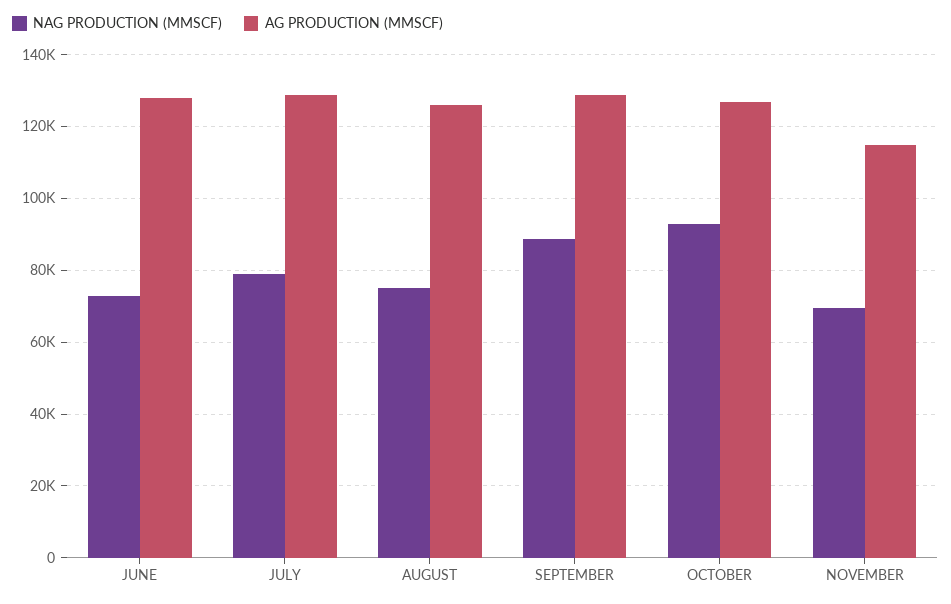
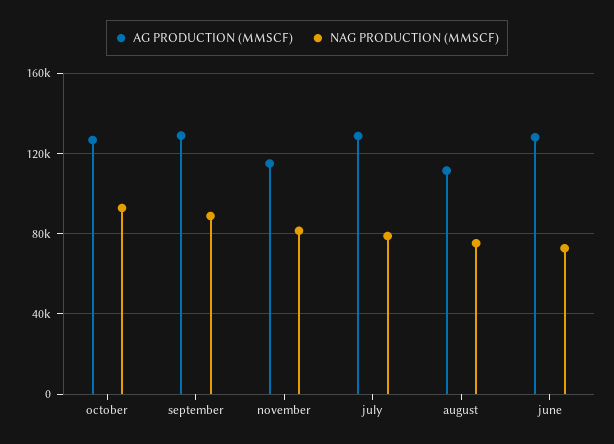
  {
    "NAG PRODUCTION (MMSCF)": {
      "JUNE": 72000,
      "JULY": 78000,
      "AUGUST": 76000,
      "SEPTEMBER": 88000,
      "OCTOBER": 92000,
-     "NOVEMBER": 70000
+     "NOVEMBER": 80000
    },
    "AG PRODUCTION (MMSCF)": {
      "JUNE": 128000,
      "JULY": 128000,
-     "AUGUST": 126000,
+     "AUGUST": 110000,
      "SEPTEMBER": 128000,
      "OCTOBER": 126000,
      "NOVEMBER": 114000
    }
  }

